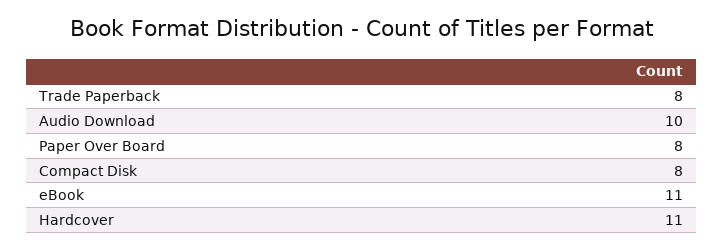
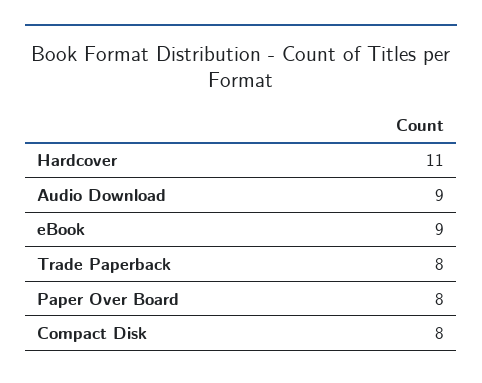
  {
    "Trade Paperback": 8,
-   "Audio Download": 10,
+   "Audio Download": 9,
    "Paper Over Board": 8,
    "Compact Disk": 8,
-   "eBook": 11,
+   "eBook": 9,
    "Hardcover": 11
  }

